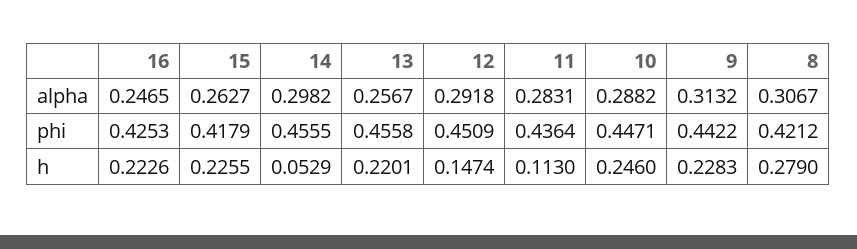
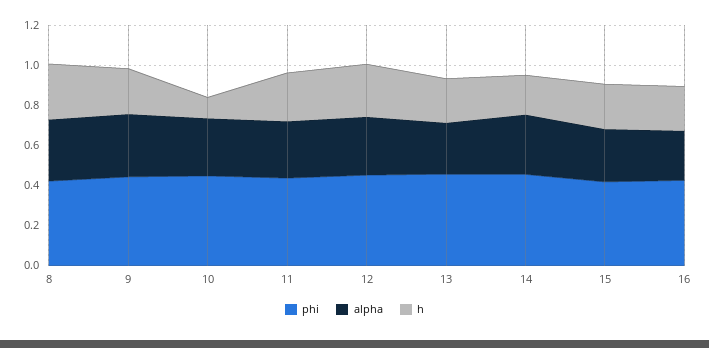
  {
    "alpha": {
      "16": 0.2465,
      "15": 0.2627,
      "14": 0.2982,
      "13": 0.2567,
      "12": 0.2918,
      "11": 0.2831,
      "10": 0.2882,
      "9": 0.3132,
      "8": 0.3067
    },
    "phi": {
      "16": 0.4253,
      "15": 0.4179,
      "14": 0.4555,
      "13": 0.4558,
      "12": 0.4509,
      "11": 0.4364,
      "10": 0.4471,
      "9": 0.4422,
      "8": 0.4212
    },
    "h": {
      "16": 0.2226,
      "15": 0.2255,
-     "14": 0.0529,
+     "14": 0.2,
      "13": 0.2201,
-     "12": 0.1474,
+     "12": 0.25,
-     "11": 0.113,
+     "11": 0.25,
-     "10": 0.246,
+     "10": 0.1,
      "9": 0.2283,
      "8": 0.279
    }
  }

